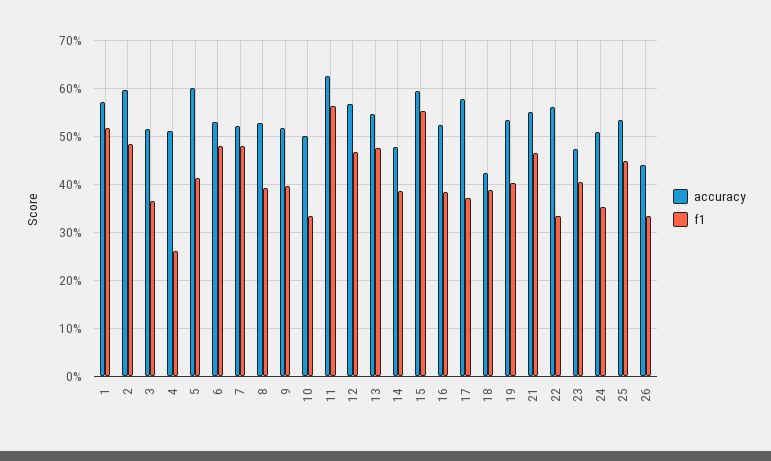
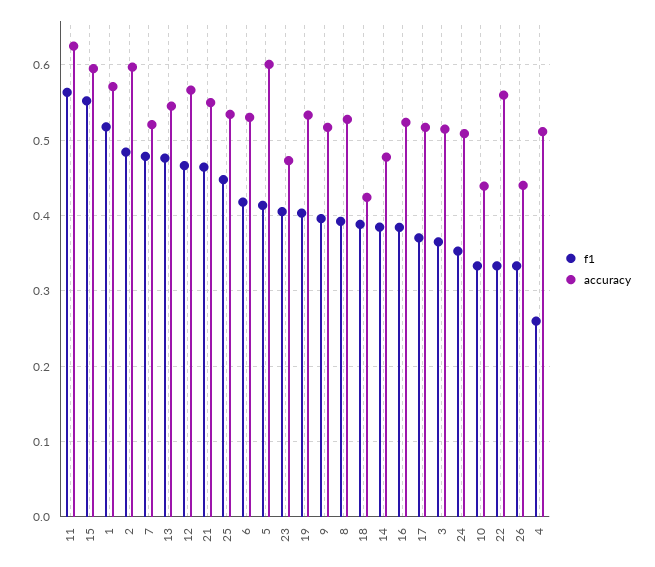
  {
    "accuracy": {
      "1": 0.57,
      "2": 0.6,
      "3": 0.51,
      "4": 0.51,
      "5": 0.6,
      "6": 0.53,
      "7": 0.52,
      "8": 0.53,
      "9": 0.52,
-     "10": 0.5,
+     "10": 0.44,
      "11": 0.63,
      "12": 0.57,
      "13": 0.55,
      "14": 0.48,
      "15": 0.6,
      "16": 0.52,
-     "17": 0.58,
+     "17": 0.52,
      "18": 0.42,
      "19": 0.53,
      "21": 0.55,
      "22": 0.56,
      "23": 0.47,
      "24": 0.51,
      "25": 0.53,
      "26": 0.44
    },
    "f1": {
      "1": 0.52,
      "2": 0.48,
      "3": 0.37,
      "4": 0.26,
      "5": 0.41,
-     "6": 0.48,
+     "6": 0.42,
      "7": 0.48,
      "8": 0.39,
      "9": 0.4,
      "10": 0.33,
      "11": 0.56,
      "12": 0.47,
      "13": 0.48,
      "14": 0.38,
      "15": 0.55,
      "16": 0.38,
      "17": 0.37,
      "18": 0.39,
      "19": 0.4,
      "21": 0.46,
      "22": 0.33,
      "23": 0.41,
      "24": 0.35,
      "25": 0.45,
      "26": 0.33
    }
  }

